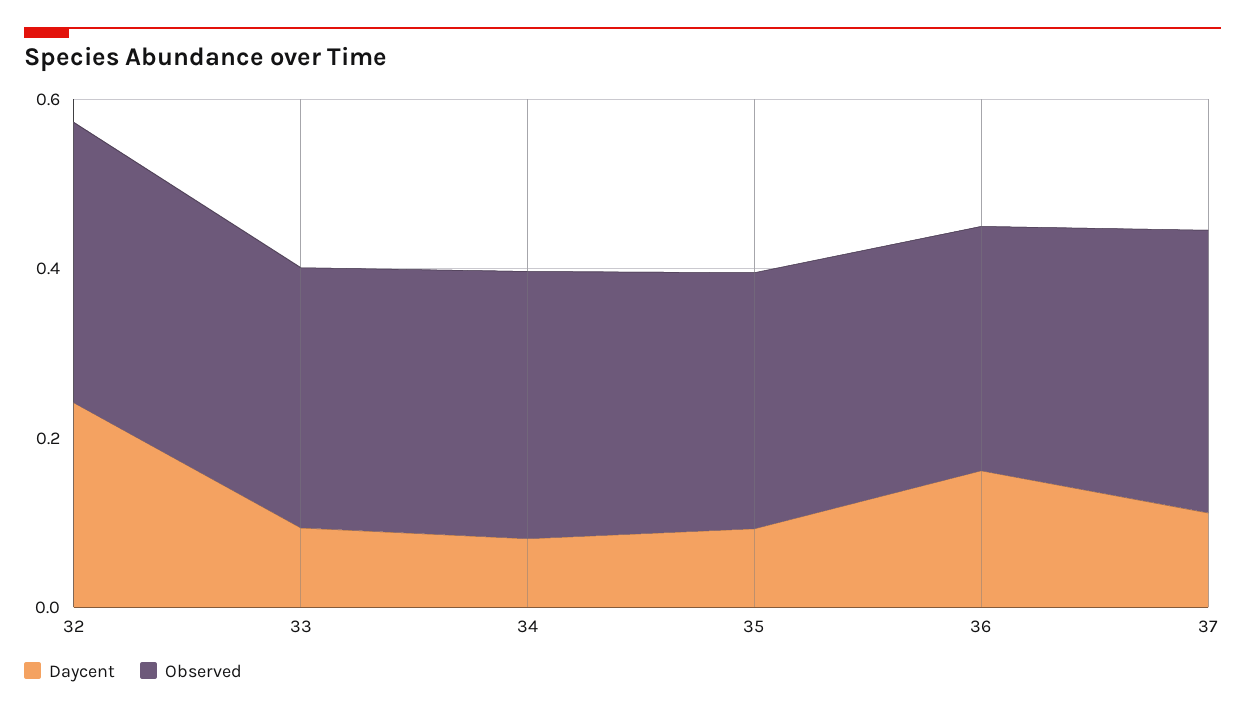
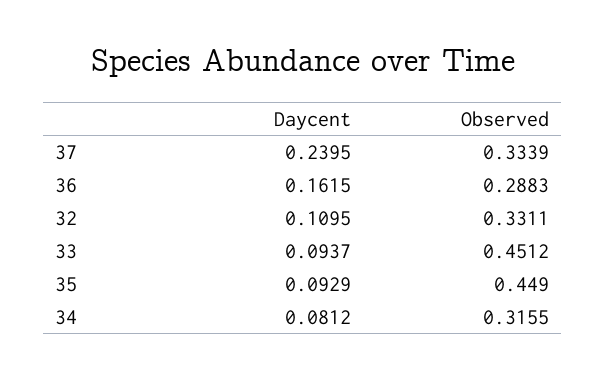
  {
    "Daycent": {
-     "32": 0.25,
+     "32": 0.1095,
      "33": 0.0937,
      "34": 0.0812,
      "35": 0.0929,
      "36": 0.1615,
-     "37": 0.1
+     "37": 0.2395
    },
    "Observed": {
      "32": 0.3311,
-     "33": 0.3,
+     "33": 0.4512,
      "34": 0.3155,
-     "35": 0.3,
+     "35": 0.449,
      "36": 0.2883,
      "37": 0.3339
    }
  }

